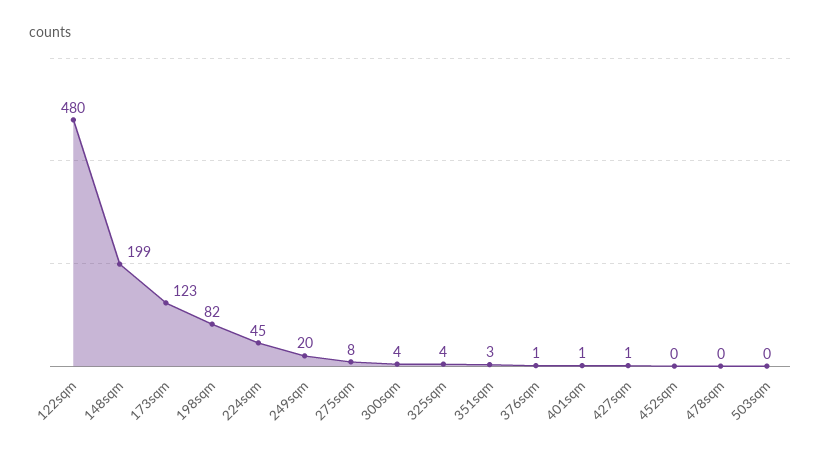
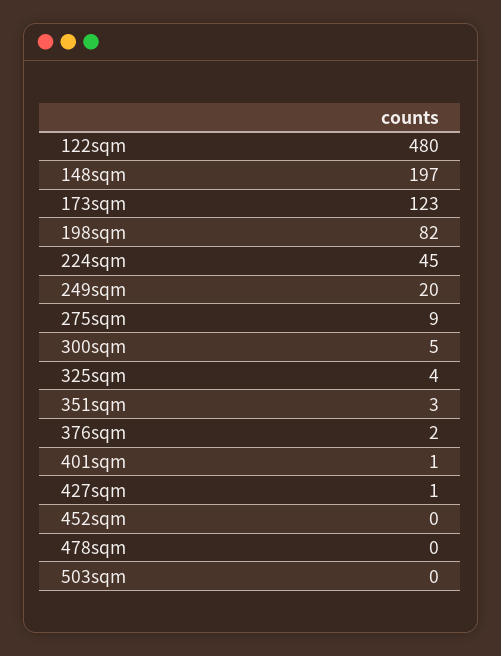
  {
    "122sqm": 480,
-   "148sqm": 199,
+   "148sqm": 197,
    "173sqm": 123,
    "198sqm": 82,
    "224sqm": 45,
    "249sqm": 20,
-   "275sqm": 8,
+   "275sqm": 9,
-   "300sqm": 4,
+   "300sqm": 5,
    "325sqm": 4,
    "351sqm": 3,
-   "376sqm": 1,
+   "376sqm": 2,
    "401sqm": 1,
    "427sqm": 1,
    "452sqm": 0,
    "478sqm": 0,
    "503sqm": 0
  }

